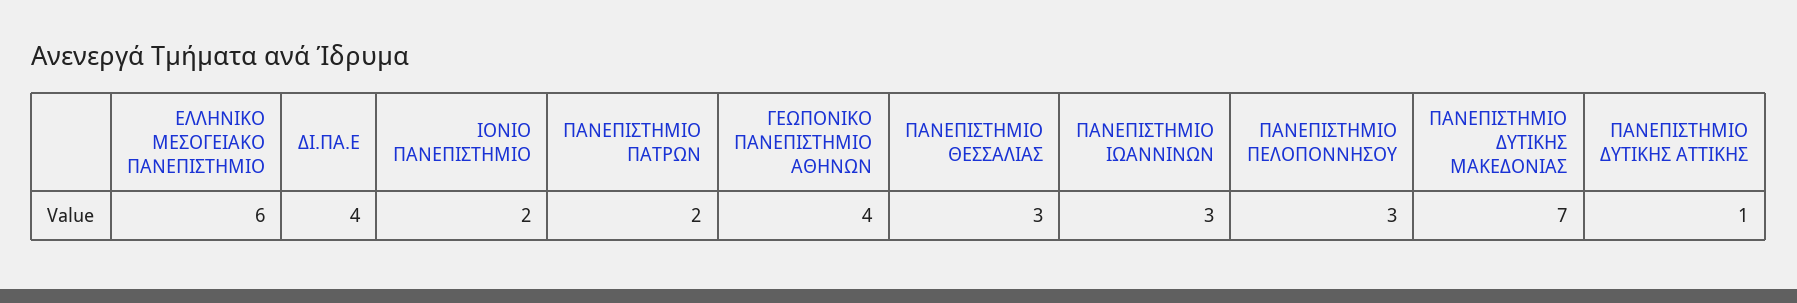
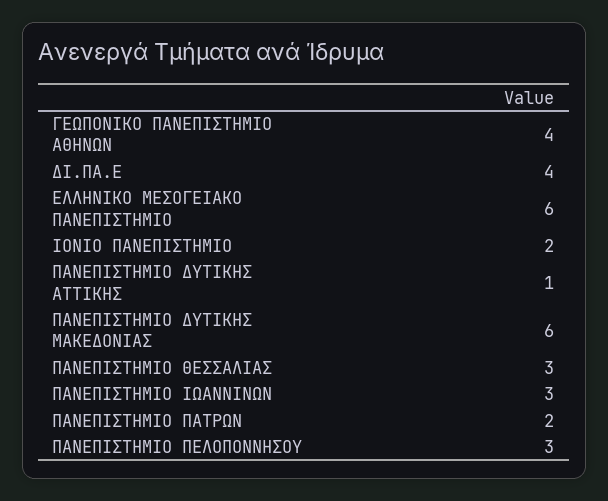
  {
    "ΕΛΛΗΝΙΚΟ ΜΕΣΟΓΕΙΑΚΟ ΠΑΝΕΠΙΣΤΗΜΙΟ": 6,
    "ΔΙ.ΠΑ.Ε": 4,
    "ΙΟΝΙΟ ΠΑΝΕΠΙΣΤΗΜΙΟ": 2,
    "ΠΑΝΕΠΙΣΤΗΜΙΟ ΠΑΤΡΩΝ": 2,
    "ΓΕΩΠΟΝΙΚΟ ΠΑΝΕΠΙΣΤΗΜΙΟ ΑΘΗΝΩΝ": 4,
    "ΠΑΝΕΠΙΣΤΗΜΙΟ ΘΕΣΣΑΛΙΑΣ": 3,
    "ΠΑΝΕΠΙΣΤΗΜΙΟ ΙΩΑΝΝΙΝΩΝ": 3,
    "ΠΑΝΕΠΙΣΤΗΜΙΟ ΠΕΛΟΠΟΝΝΗΣΟΥ": 3,
-   "ΠΑΝΕΠΙΣΤΗΜΙΟ ΔΥΤΙΚΗΣ ΜΑΚΕΔΟΝΙΑΣ": 7,
+   "ΠΑΝΕΠΙΣΤΗΜΙΟ ΔΥΤΙΚΗΣ ΜΑΚΕΔΟΝΙΑΣ": 6,
    "ΠΑΝΕΠΙΣΤΗΜΙΟ ΔΥΤΙΚΗΣ ΑΤΤΙΚΗΣ": 1
  }

